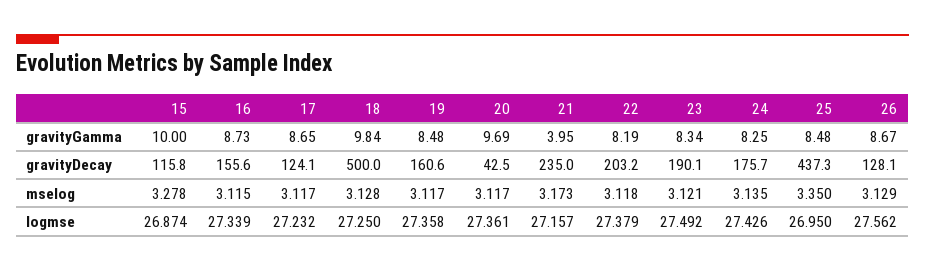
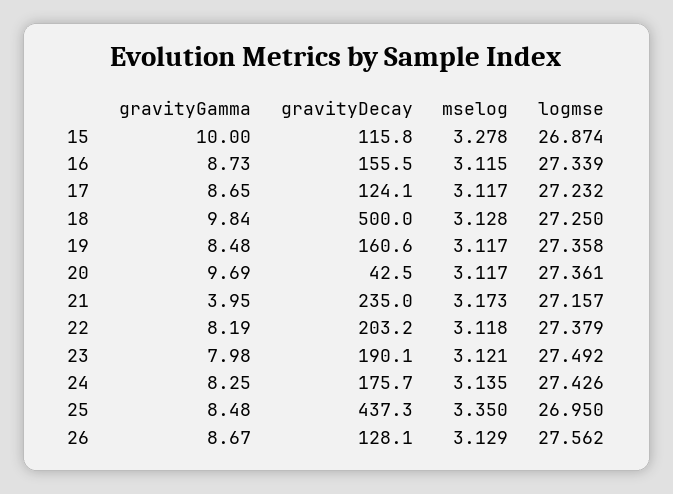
  {
    "15": {
      "gravityGamma": 10,
      "gravityDecay": 115.8,
      "mselog": 3.278,
      "logmse": 26.874
    },
    "16": {
      "gravityGamma": 8.73,
-     "gravityDecay": 155.6,
+     "gravityDecay": 155.5,
      "mselog": 3.115,
      "logmse": 27.339
    },
    "17": {
      "gravityGamma": 8.65,
      "gravityDecay": 124.1,
      "mselog": 3.117,
      "logmse": 27.232
    },
    "18": {
      "gravityGamma": 9.84,
      "gravityDecay": 500,
      "mselog": 3.128,
      "logmse": 27.25
    },
    "19": {
      "gravityGamma": 8.48,
      "gravityDecay": 160.6,
      "mselog": 3.117,
      "logmse": 27.358
    },
    "20": {
      "gravityGamma": 9.69,
      "gravityDecay": 42.5,
      "mselog": 3.117,
      "logmse": 27.361
    },
    "21": {
      "gravityGamma": 3.95,
      "gravityDecay": 235,
      "mselog": 3.173,
      "logmse": 27.157
    },
    "22": {
      "gravityGamma": 8.19,
      "gravityDecay": 203.2,
      "mselog": 3.118,
      "logmse": 27.379
    },
    "23": {
-     "gravityGamma": 8.34,
+     "gravityGamma": 7.98,
      "gravityDecay": 190.1,
      "mselog": 3.121,
      "logmse": 27.492
    },
    "24": {
      "gravityGamma": 8.25,
      "gravityDecay": 175.7,
      "mselog": 3.135,
      "logmse": 27.426
    },
    "25": {
      "gravityGamma": 8.48,
      "gravityDecay": 437.3,
      "mselog": 3.35,
      "logmse": 26.95
    },
    "26": {
      "gravityGamma": 8.67,
      "gravityDecay": 128.1,
      "mselog": 3.129,
      "logmse": 27.562
    }
  }

